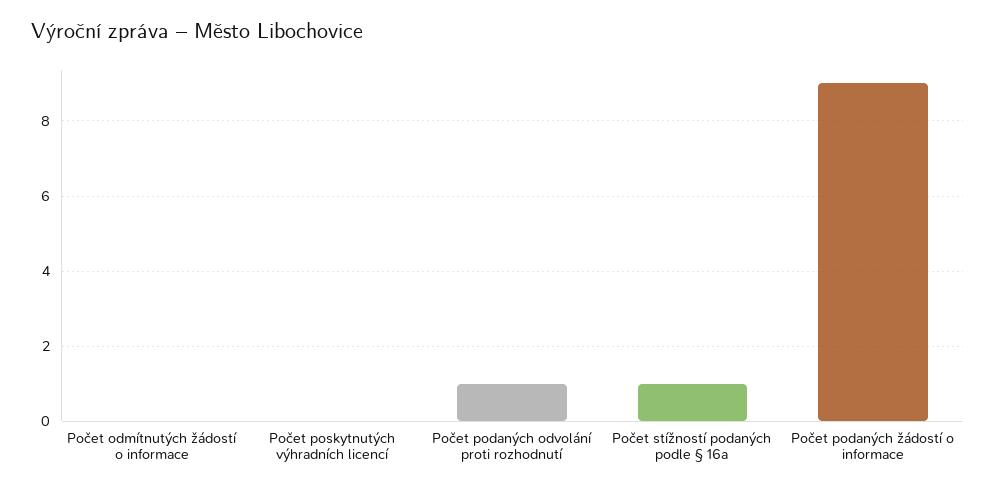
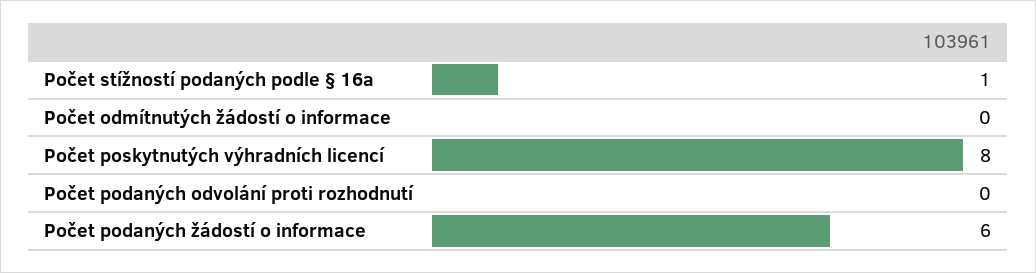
  {
    "Počet odmítnutých žádostí o informace": 0,
-   "Počet poskytnutých výhradních licencí": 0,
+   "Počet poskytnutých výhradních licencí": 8,
-   "Počet podaných odvolání proti rozhodnutí": 1,
+   "Počet podaných odvolání proti rozhodnutí": 0,
    "Počet stížností podaných podle § 16a": 1,
-   "Počet podaných žádostí o informace": 9
+   "Počet podaných žádostí o informace": 6
  }

